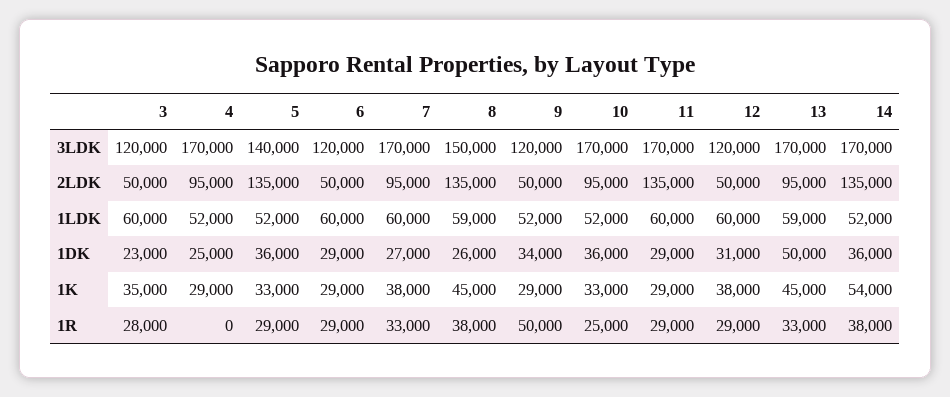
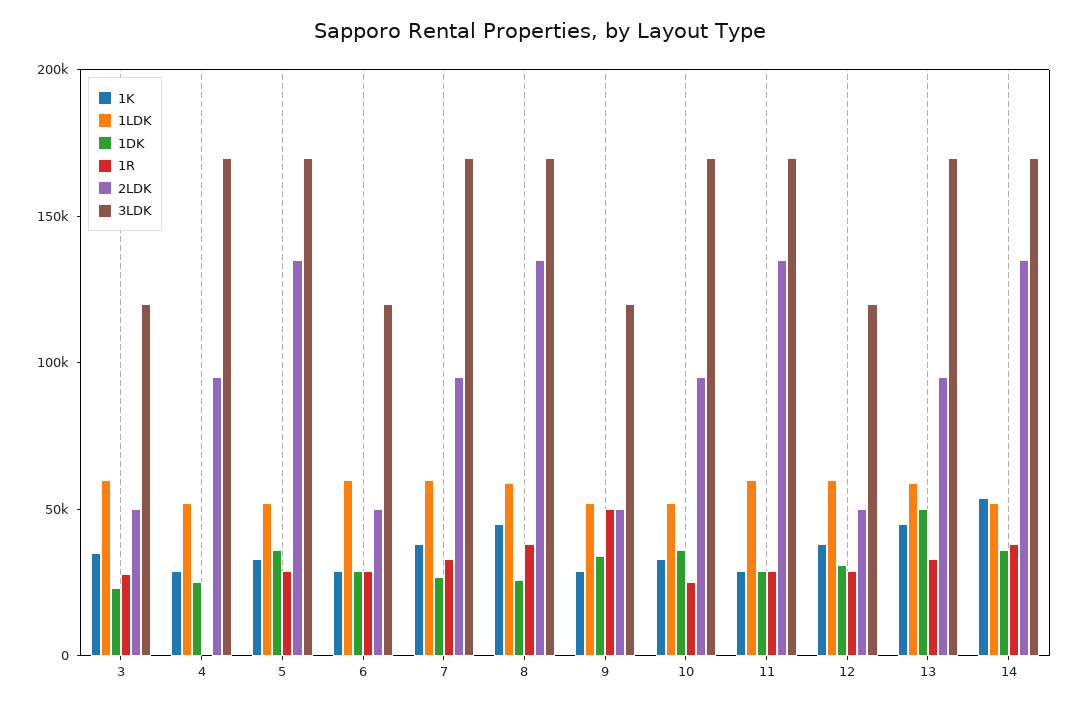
  {
    "3LDK": {
      "3": 120000,
      "4": 170000,
-     "5": 140000,
+     "5": 170000,
      "6": 120000,
      "7": 170000,
-     "8": 150000,
+     "8": 170000,
      "9": 120000,
      "10": 170000,
      "11": 170000,
      "12": 120000,
      "13": 170000,
      "14": 170000
    },
    "2LDK": {
      "3": 50000,
      "4": 95000,
      "5": 135000,
      "6": 50000,
      "7": 95000,
      "8": 135000,
      "9": 50000,
      "10": 95000,
      "11": 135000,
      "12": 50000,
      "13": 95000,
      "14": 135000
    },
    "1LDK": {
      "3": 60000,
      "4": 52000,
      "5": 52000,
      "6": 60000,
      "7": 60000,
      "8": 59000,
      "9": 52000,
      "10": 52000,
      "11": 60000,
      "12": 60000,
      "13": 59000,
      "14": 52000
    },
    "1DK": {
      "3": 23000,
      "4": 25000,
      "5": 36000,
      "6": 29000,
      "7": 27000,
      "8": 26000,
      "9": 34000,
      "10": 36000,
      "11": 29000,
      "12": 31000,
      "13": 50000,
      "14": 36000
    },
    "1K": {
      "3": 35000,
      "4": 29000,
      "5": 33000,
      "6": 29000,
      "7": 38000,
      "8": 45000,
      "9": 29000,
      "10": 33000,
      "11": 29000,
      "12": 38000,
      "13": 45000,
      "14": 54000
    },
    "1R": {
      "3": 28000,
      "4": 0,
      "5": 29000,
      "6": 29000,
      "7": 33000,
      "8": 38000,
      "9": 50000,
      "10": 25000,
      "11": 29000,
      "12": 29000,
      "13": 33000,
      "14": 38000
    }
  }

